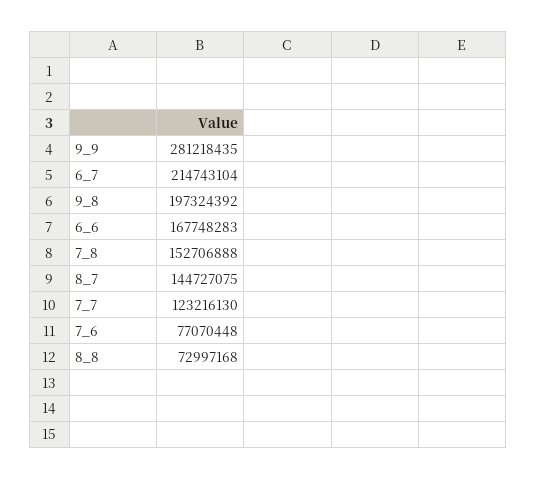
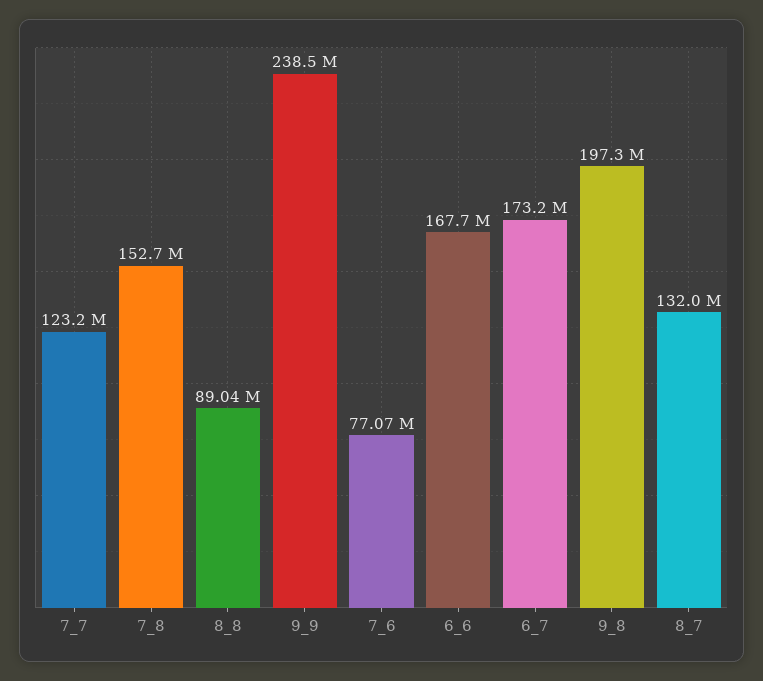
  {
-   "9_9": 281218435,
+   "9_9": 238500000,
-   "6_7": 214743104,
+   "6_7": 173200000,
    "9_8": 197324392,
    "6_6": 167748283,
    "7_8": 152706888,
-   "8_7": 144727075,
+   "8_7": 132000000,
    "7_7": 123216130,
    "7_6": 77070448,
-   "8_8": 72997168
+   "8_8": 89040000
  }

